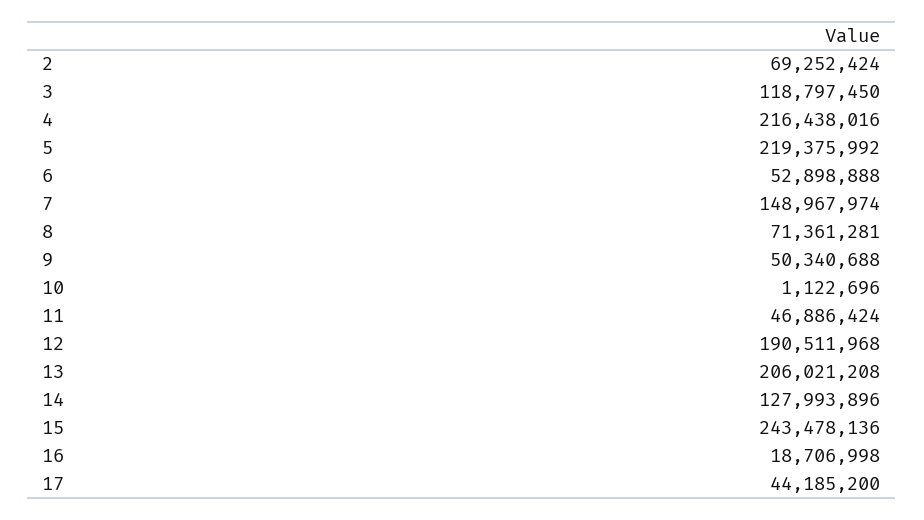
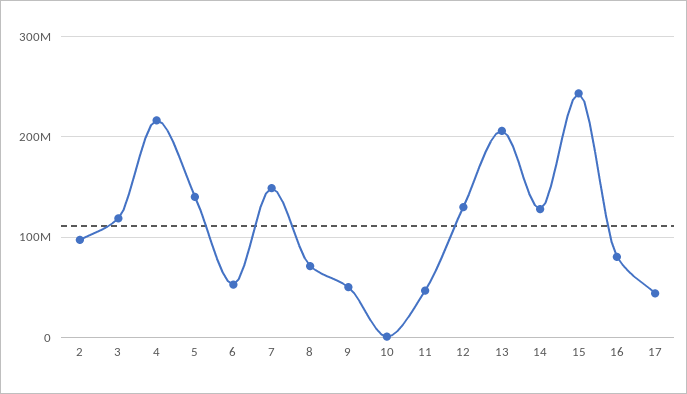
  {
-   "2": 69252424,
+   "2": 100000000,
    "3": 118797450,
    "4": 216438016,
-   "5": 219375992,
+   "5": 140000000,
    "6": 52898888,
    "7": 148967974,
    "8": 71361281,
    "9": 50340688,
    "10": 1122696,
    "11": 46886424,
-   "12": 190511968,
+   "12": 130000000,
    "13": 206021208,
    "14": 127993896,
    "15": 243478136,
-   "16": 18706998,
+   "16": 80000000,
    "17": 44185200
  }

